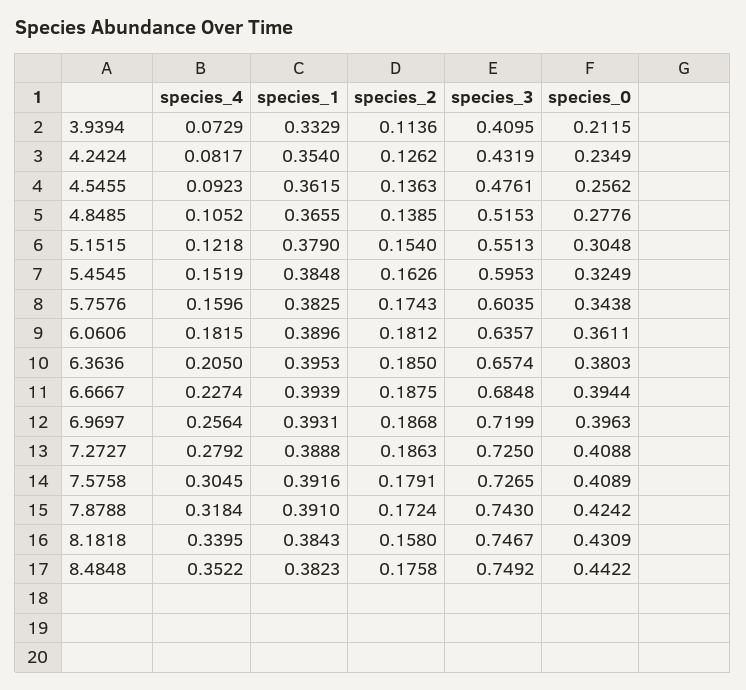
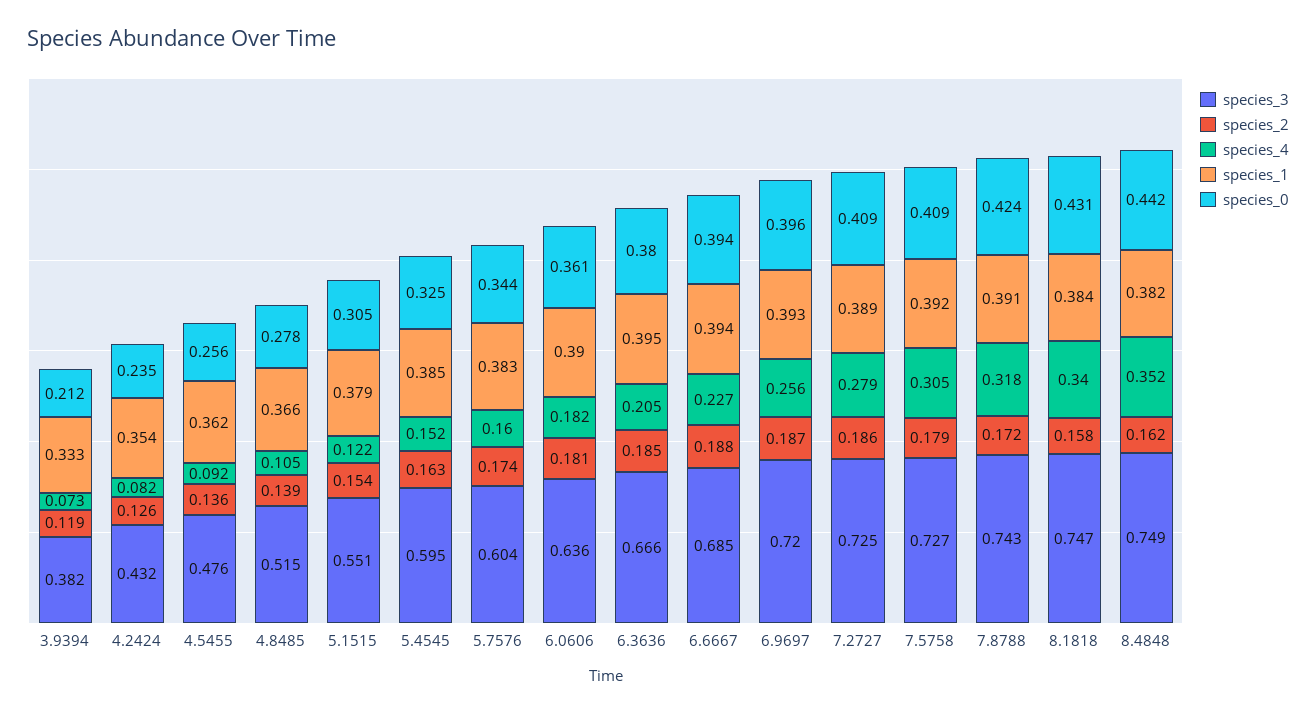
  {
    "species_4": {
      "3.9394": 0.0729,
      "4.2424": 0.0817,
      "4.5455": 0.0923,
      "4.8485": 0.1052,
      "5.1515": 0.1218,
      "5.4545": 0.1519,
      "5.7576": 0.1596,
      "6.0606": 0.1815,
      "6.3636": 0.205,
      "6.6667": 0.2274,
      "6.9697": 0.2564,
      "7.2727": 0.2792,
      "7.5758": 0.3045,
      "7.8788": 0.3184,
      "8.1818": 0.3395,
      "8.4848": 0.3522
    },
    "species_1": {
      "3.9394": 0.3329,
      "4.2424": 0.354,
      "4.5455": 0.3615,
      "4.8485": 0.3655,
      "5.1515": 0.379,
      "5.4545": 0.3848,
      "5.7576": 0.3825,
      "6.0606": 0.3896,
      "6.3636": 0.3953,
      "6.6667": 0.3939,
      "6.9697": 0.3931,
      "7.2727": 0.3888,
      "7.5758": 0.3916,
      "7.8788": 0.391,
      "8.1818": 0.3843,
      "8.4848": 0.3823
    },
    "species_2": {
-     "3.9394": 0.1136,
+     "3.9394": 0.119,
      "4.2424": 0.1262,
      "4.5455": 0.1363,
      "4.8485": 0.1385,
      "5.1515": 0.154,
      "5.4545": 0.1626,
      "5.7576": 0.1743,
      "6.0606": 0.1812,
      "6.3636": 0.185,
      "6.6667": 0.1875,
      "6.9697": 0.1868,
      "7.2727": 0.1863,
      "7.5758": 0.1791,
      "7.8788": 0.1724,
      "8.1818": 0.158,
-     "8.4848": 0.1758
+     "8.4848": 0.162
    },
    "species_3": {
-     "3.9394": 0.4095,
+     "3.9394": 0.382,
      "4.2424": 0.4319,
      "4.5455": 0.4761,
      "4.8485": 0.5153,
      "5.1515": 0.5513,
      "5.4545": 0.5953,
      "5.7576": 0.6035,
      "6.0606": 0.6357,
-     "6.3636": 0.6574,
+     "6.3636": 0.666,
      "6.6667": 0.6848,
      "6.9697": 0.7199,
      "7.2727": 0.725,
      "7.5758": 0.7265,
      "7.8788": 0.743,
      "8.1818": 0.7467,
      "8.4848": 0.7492
    },
    "species_0": {
      "3.9394": 0.2115,
      "4.2424": 0.2349,
      "4.5455": 0.2562,
      "4.8485": 0.2776,
      "5.1515": 0.3048,
      "5.4545": 0.3249,
      "5.7576": 0.3438,
      "6.0606": 0.3611,
      "6.3636": 0.3803,
      "6.6667": 0.3944,
      "6.9697": 0.3963,
      "7.2727": 0.4088,
      "7.5758": 0.4089,
      "7.8788": 0.4242,
      "8.1818": 0.4309,
      "8.4848": 0.4422
    }
  }

